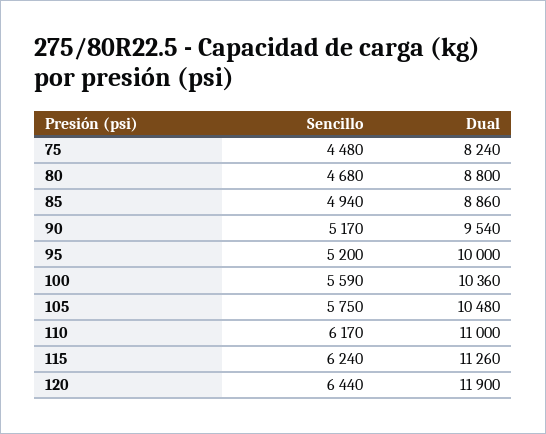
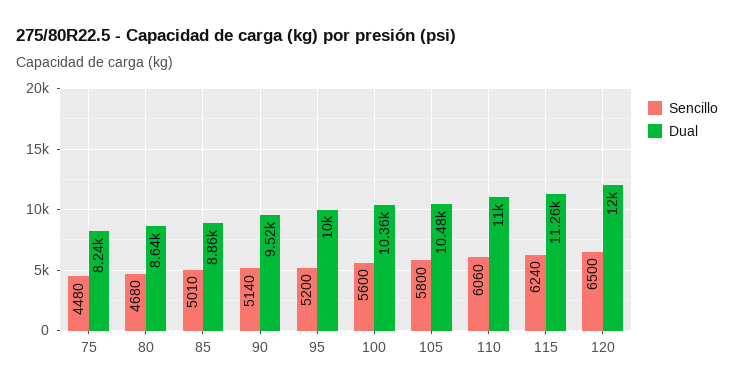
  {
    "Sencillo": {
      "75": 4480,
      "80": 4680,
-     "85": 4940,
+     "85": 5010,
-     "90": 5170,
+     "90": 5140,
      "95": 5200,
-     "100": 5590,
+     "100": 5600,
-     "105": 5750,
+     "105": 5800,
-     "110": 6170,
+     "110": 6060,
      "115": 6240,
-     "120": 6440
+     "120": 6500
    },
    "Dual": {
      "75": 8240,
-     "80": 8800,
+     "80": 8640,
      "85": 8860,
-     "90": 9540,
+     "90": 9520,
      "95": 10000,
      "100": 10360,
      "105": 10480,
      "110": 11000,
      "115": 11260,
-     "120": 11900
+     "120": 12000
    }
  }

